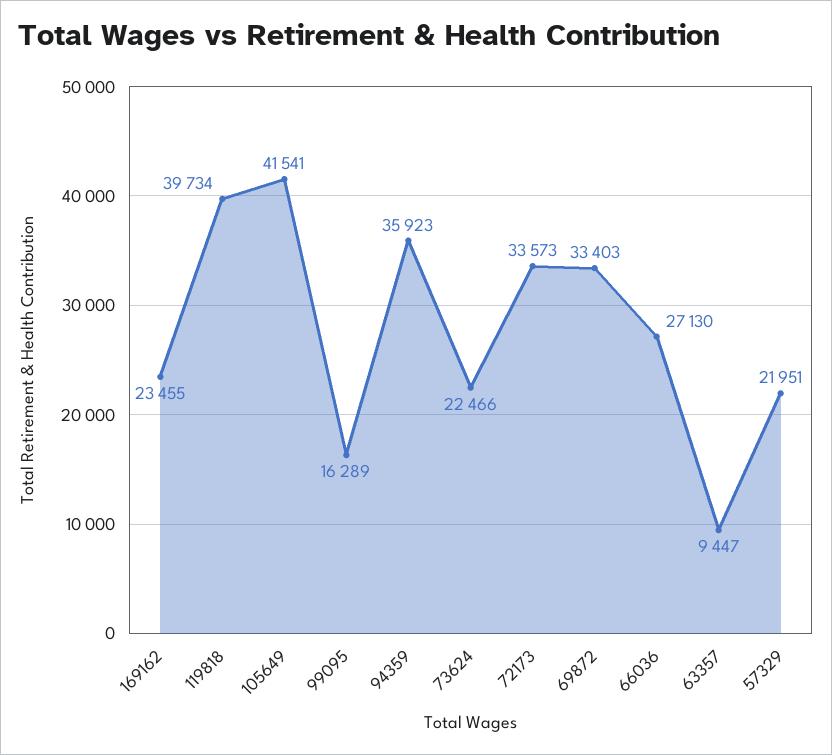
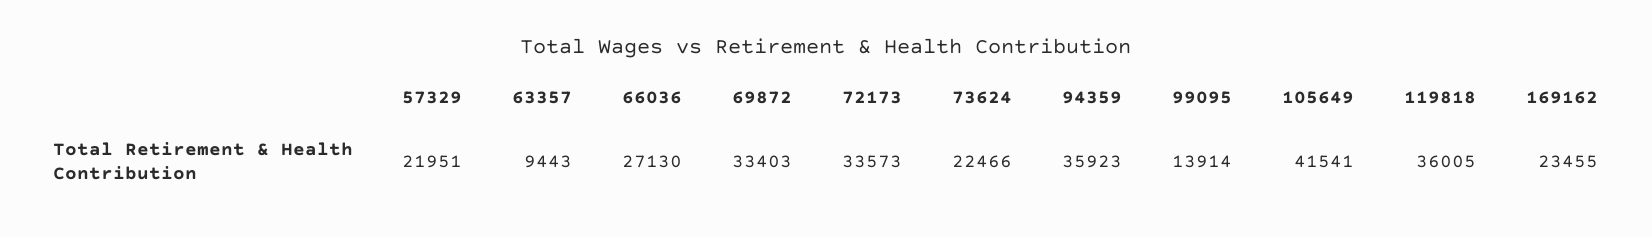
  {
    "169162": 23455,
-   "119818": 39734,
+   "119818": 36005,
    "105649": 41541,
-   "99095": 16289,
+   "99095": 13914,
    "94359": 35923,
    "73624": 22466,
    "72173": 33573,
    "69872": 33403,
    "66036": 27130,
-   "63357": 9447,
+   "63357": 9443,
    "57329": 21951
  }

